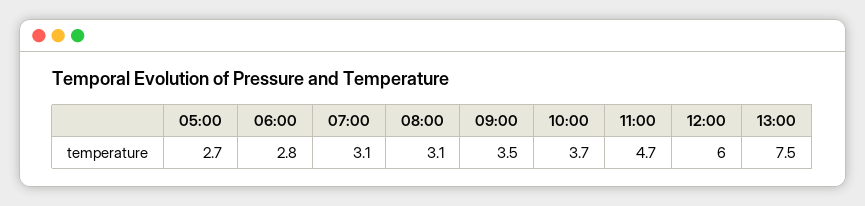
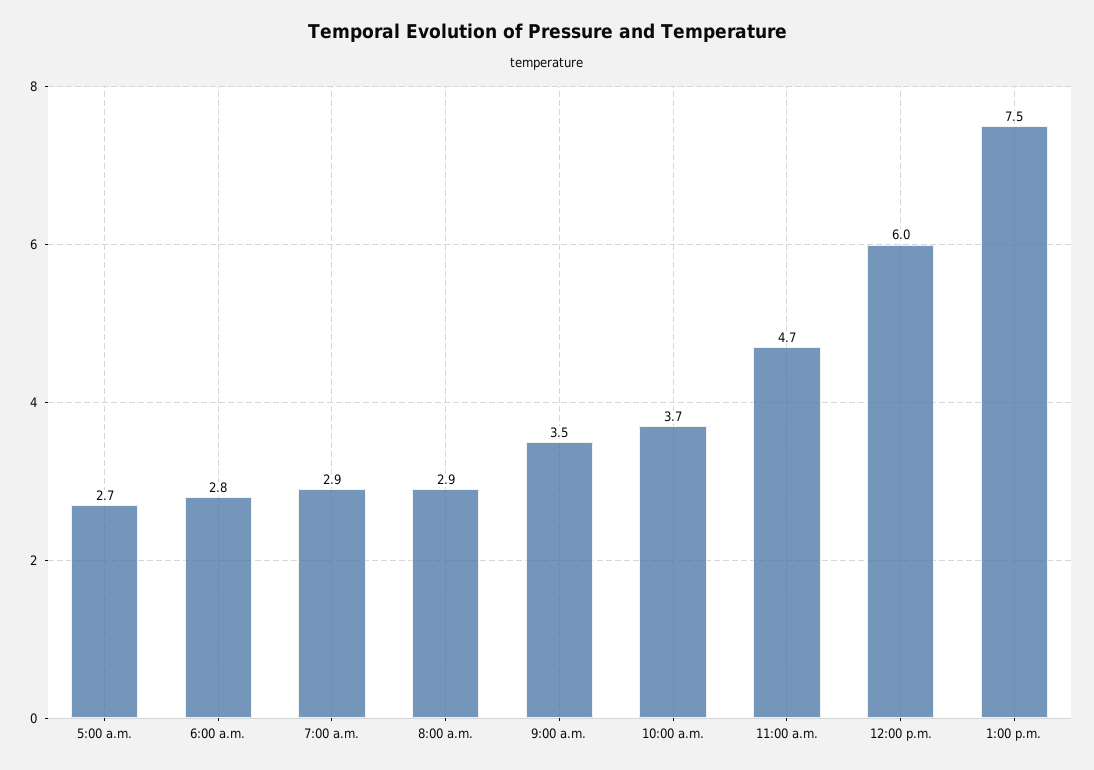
  {
    "05:00": 2.7,
    "06:00": 2.8,
-   "07:00": 3.1,
+   "07:00": 2.9,
-   "08:00": 3.1,
+   "08:00": 2.9,
    "09:00": 3.5,
    "10:00": 3.7,
    "11:00": 4.7,
    "12:00": 6,
    "13:00": 7.5
  }

